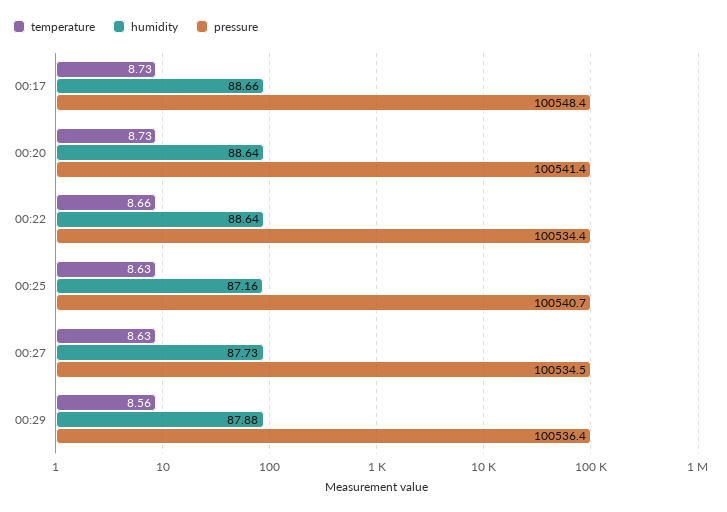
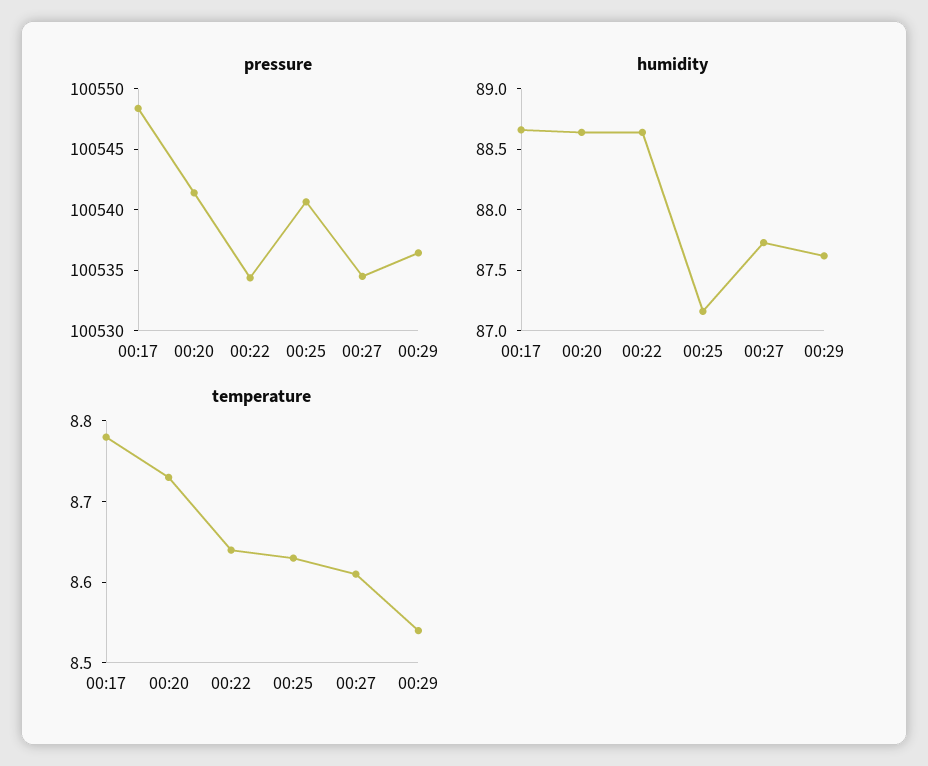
  {
    "temperature": {
-     "00:17": 8.73,
+     "00:17": 8.78,
      "00:20": 8.73,
-     "00:22": 8.66,
+     "00:22": 8.64,
      "00:25": 8.63,
-     "00:27": 8.63,
+     "00:27": 8.61,
-     "00:29": 8.56
+     "00:29": 8.54
    },
    "humidity": {
      "00:17": 88.66,
      "00:20": 88.64,
      "00:22": 88.64,
      "00:25": 87.16,
      "00:27": 87.73,
-     "00:29": 87.88
+     "00:29": 87.6
    },
    "pressure": {
      "00:17": 100548.4,
      "00:20": 100541.4,
      "00:22": 100534.4,
      "00:25": 100540.7,
      "00:27": 100534.5,
      "00:29": 100536.4
    }
  }

